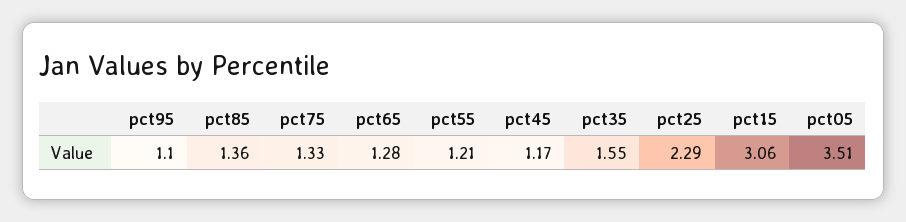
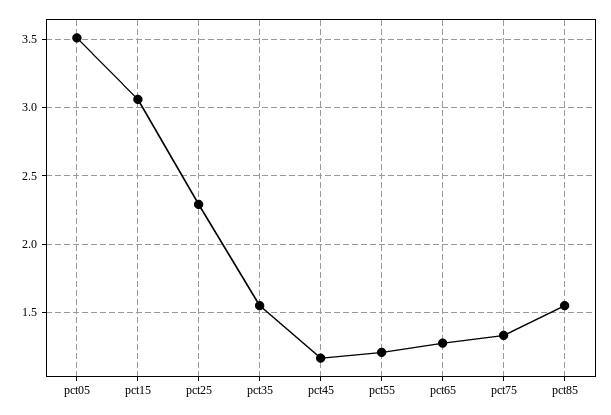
  {
-   "pct95": 1.1,
-   "pct85": 1.36,
+   "pct85": 1.55,
    "pct75": 1.33,
    "pct65": 1.28,
    "pct55": 1.21,
    "pct45": 1.17,
    "pct35": 1.55,
    "pct25": 2.29,
    "pct15": 3.06,
    "pct05": 3.51
  }

